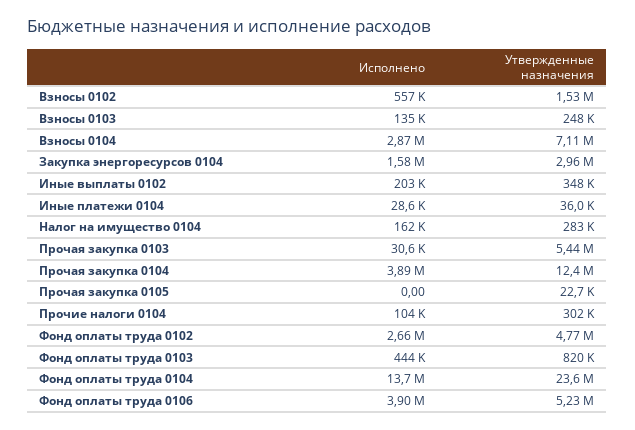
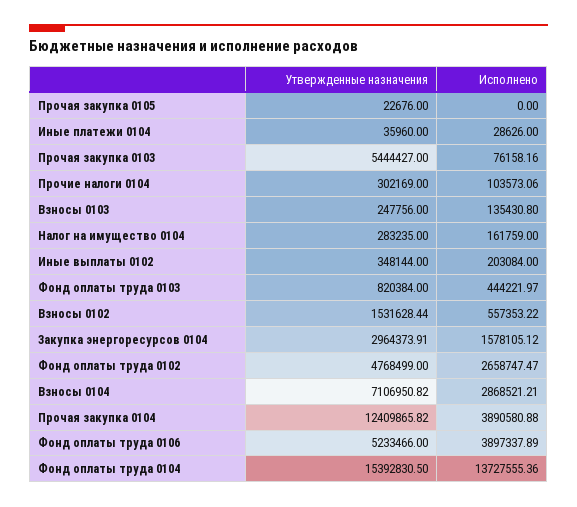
  {
    "Исполнено": {
      "Взносы 0102": 557353.22,
      "Взносы 0103": 135430.8,
      "Взносы 0104": 2868521.21,
      "Закупка энергоресурсов 0104": 1578105.12,
      "Иные выплаты 0102": 203084,
      "Иные платежи 0104": 28626,
      "Налог на имущество 0104": 161759,
-     "Прочая закупка 0103": 30600,
+     "Прочая закупка 0103": 76158.16,
      "Прочая закупка 0104": 3890580.88,
      "Прочая закупка 0105": 0,
      "Прочие налоги 0104": 103573.06,
      "Фонд оплаты труда 0102": 2658747.47,
      "Фонд оплаты труда 0103": 444221.97,
      "Фонд оплаты труда 0104": 13727555.36,
      "Фонд оплаты труда 0106": 3897337.89
    },
    "Утвержденные назначения": {
      "Взносы 0102": 1531628.44,
      "Взносы 0103": 247756,
      "Взносы 0104": 7106950.82,
      "Закупка энергоресурсов 0104": 2964373.91,
      "Иные выплаты 0102": 348144,
      "Иные платежи 0104": 35960,
      "Налог на имущество 0104": 283235,
      "Прочая закупка 0103": 5444427,
      "Прочая закупка 0104": 12409865.82,
      "Прочая закупка 0105": 22676,
      "Прочие налоги 0104": 302169,
      "Фонд оплаты труда 0102": 4768499,
      "Фонд оплаты труда 0103": 820384,
-     "Фонд оплаты труда 0104": 23600000,
+     "Фонд оплаты труда 0104": 15392830.5,
      "Фонд оплаты труда 0106": 5233466
    }
  }

